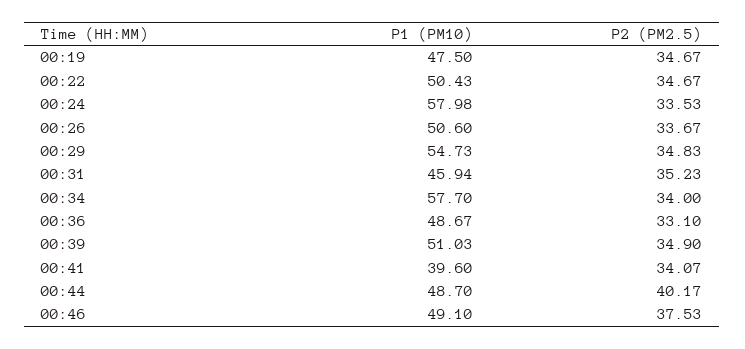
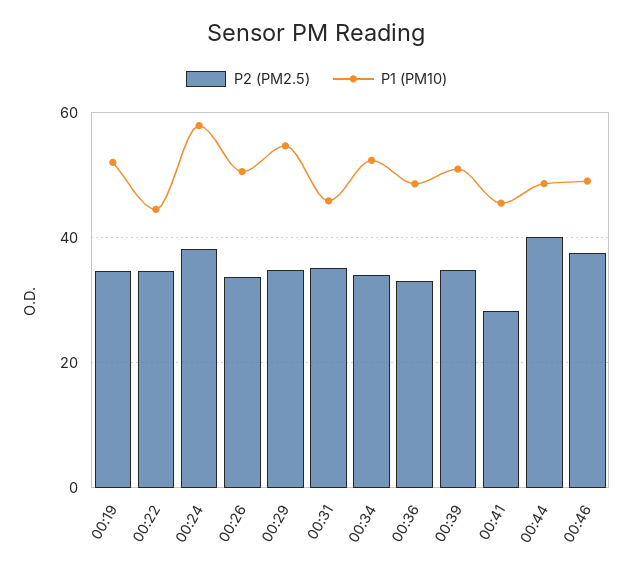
  {
    "P1 (PM10)": {
-     "00:19": 47.5,
+     "00:19": 52,
-     "00:22": 50.43,
+     "00:22": 44,
      "00:24": 57.98,
      "00:26": 50.6,
      "00:29": 54.73,
      "00:31": 45.94,
-     "00:34": 57.7,
+     "00:34": 52,
      "00:36": 48.67,
      "00:39": 51.03,
-     "00:41": 39.6,
+     "00:41": 46,
      "00:44": 48.7,
      "00:46": 49.1
    },
    "P2 (PM2.5)": {
      "00:19": 34.67,
      "00:22": 34.67,
-     "00:24": 33.53,
+     "00:24": 38,
      "00:26": 33.67,
      "00:29": 34.83,
      "00:31": 35.23,
      "00:34": 34,
      "00:36": 33.1,
      "00:39": 34.9,
-     "00:41": 34.07,
+     "00:41": 28,
      "00:44": 40.17,
      "00:46": 37.53
    }
  }

